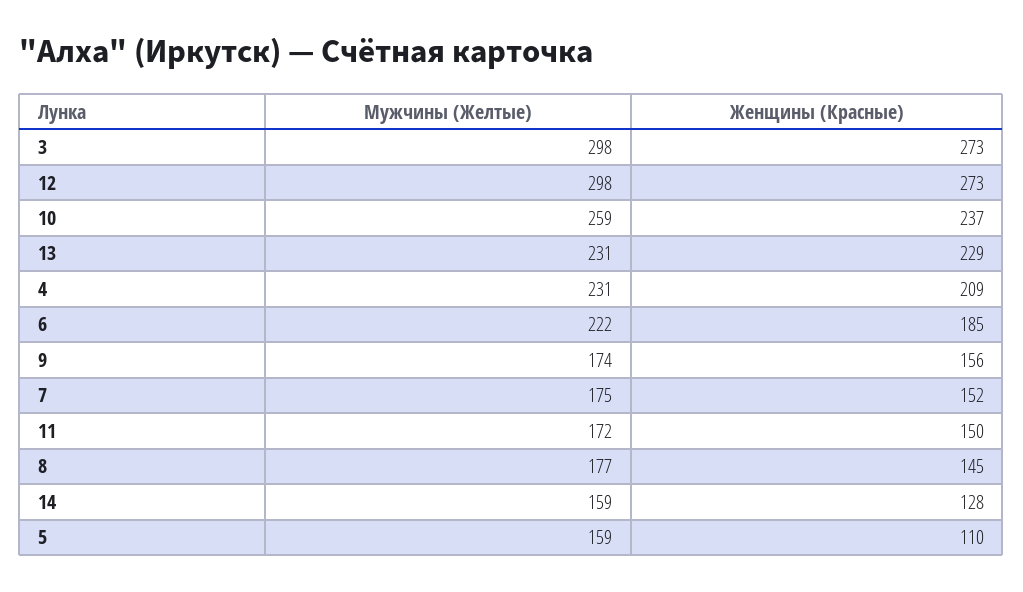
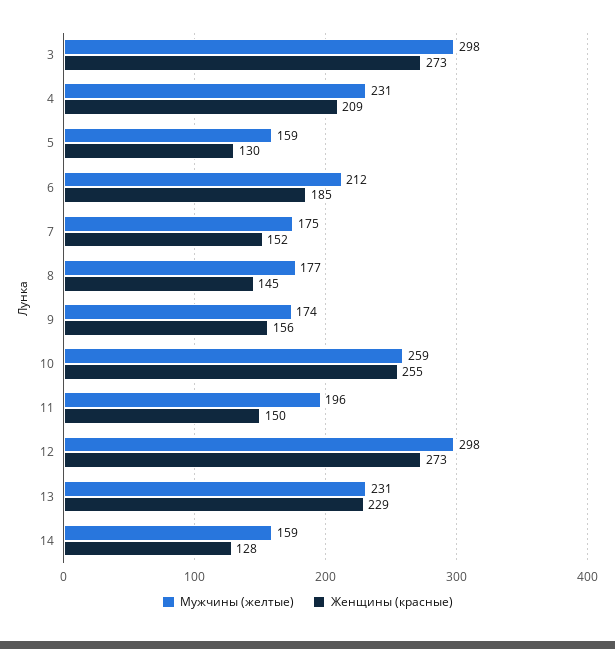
  {
    "Мужчины (Желтые)": {
      "3": 298,
      "12": 298,
      "10": 259,
      "13": 231,
      "4": 231,
-     "6": 222,
+     "6": 212,
      "9": 174,
      "7": 175,
-     "11": 172,
+     "11": 196,
      "8": 177,
      "14": 159,
      "5": 159
    },
    "Женщины (Красные)": {
      "3": 273,
      "12": 273,
-     "10": 237,
+     "10": 255,
      "13": 229,
      "4": 209,
      "6": 185,
      "9": 156,
      "7": 152,
      "11": 150,
      "8": 145,
      "14": 128,
-     "5": 110
+     "5": 130
    }
  }

